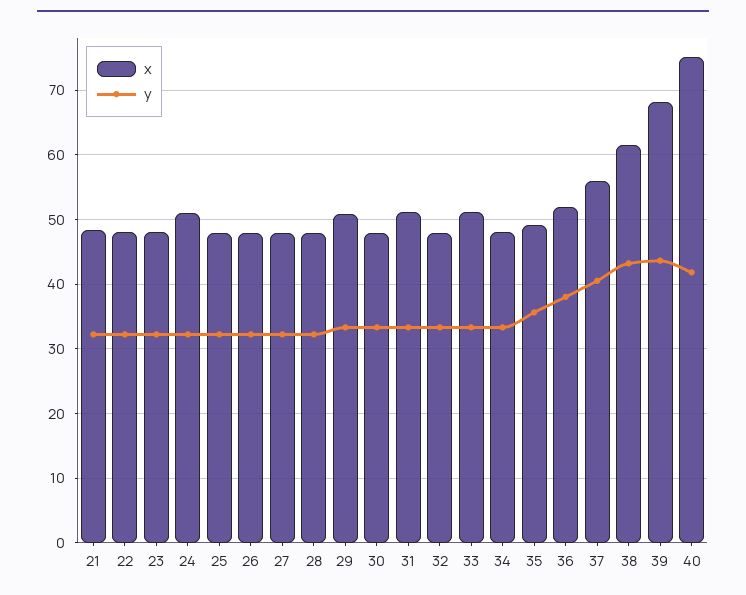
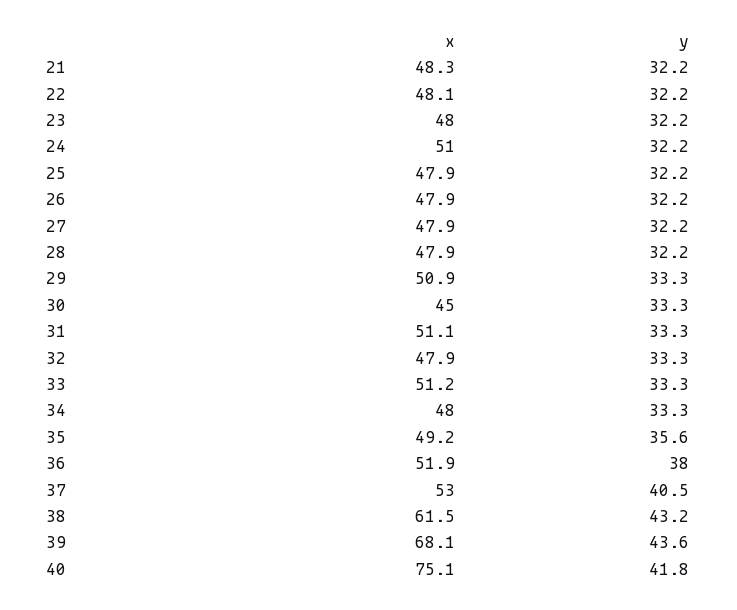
  {
    "x": {
      "21": 48.3,
      "22": 48.1,
      "23": 48,
      "24": 51,
      "25": 47.9,
      "26": 47.9,
      "27": 47.9,
      "28": 47.9,
      "29": 50.9,
-     "30": 48,
+     "30": 45,
      "31": 51.1,
      "32": 47.9,
      "33": 51.2,
      "34": 48,
      "35": 49.2,
      "36": 51.9,
-     "37": 56,
+     "37": 53,
      "38": 61.5,
      "39": 68.1,
      "40": 75.1
    },
    "y": {
      "21": 32.2,
      "22": 32.2,
      "23": 32.2,
      "24": 32.2,
      "25": 32.2,
      "26": 32.2,
      "27": 32.2,
      "28": 32.2,
      "29": 33.3,
      "30": 33.3,
      "31": 33.3,
      "32": 33.3,
      "33": 33.3,
      "34": 33.3,
      "35": 35.6,
      "36": 38,
      "37": 40.5,
      "38": 43.2,
      "39": 43.6,
      "40": 41.8
    }
  }

